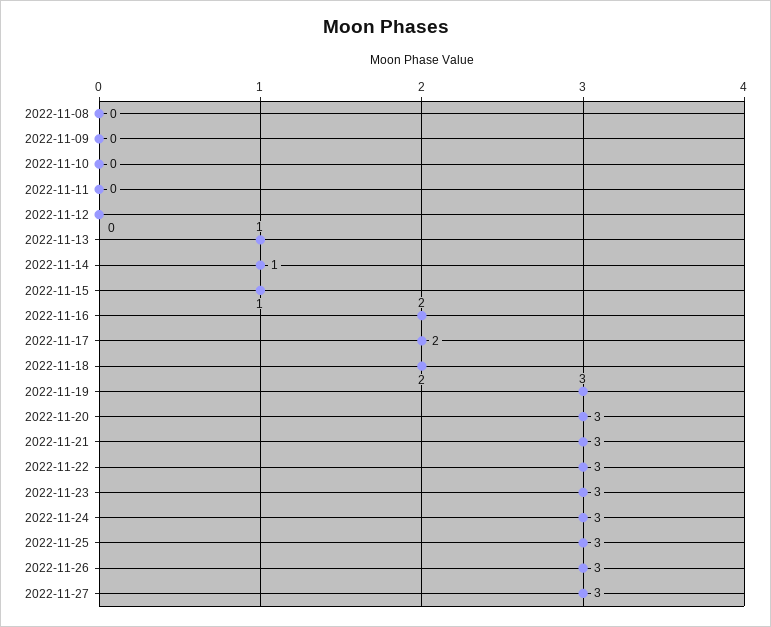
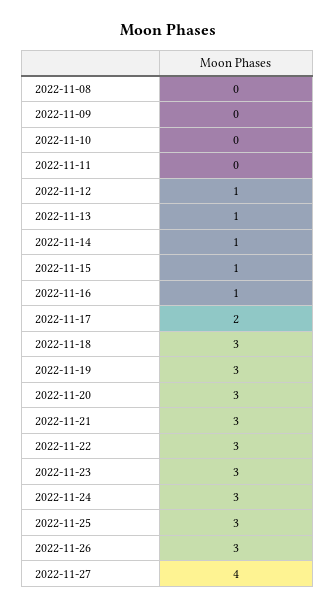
  {
    "2022-11-08": 0,
    "2022-11-09": 0,
    "2022-11-10": 0,
    "2022-11-11": 0,
-   "2022-11-12": 0,
+   "2022-11-12": 1,
    "2022-11-13": 1,
    "2022-11-14": 1,
    "2022-11-15": 1,
-   "2022-11-16": 2,
+   "2022-11-16": 1,
    "2022-11-17": 2,
-   "2022-11-18": 2,
+   "2022-11-18": 3,
    "2022-11-19": 3,
    "2022-11-20": 3,
    "2022-11-21": 3,
    "2022-11-22": 3,
    "2022-11-23": 3,
    "2022-11-24": 3,
    "2022-11-25": 3,
    "2022-11-26": 3,
-   "2022-11-27": 3
+   "2022-11-27": 4
  }

